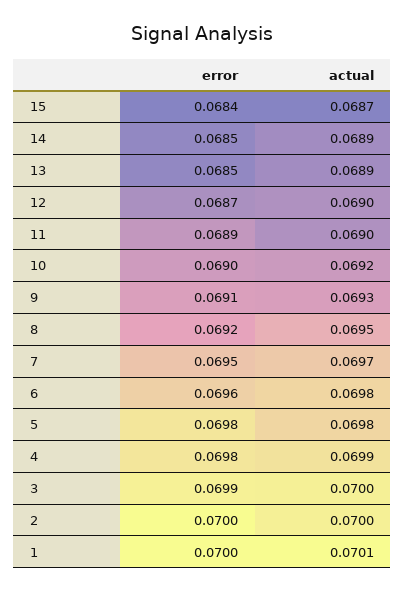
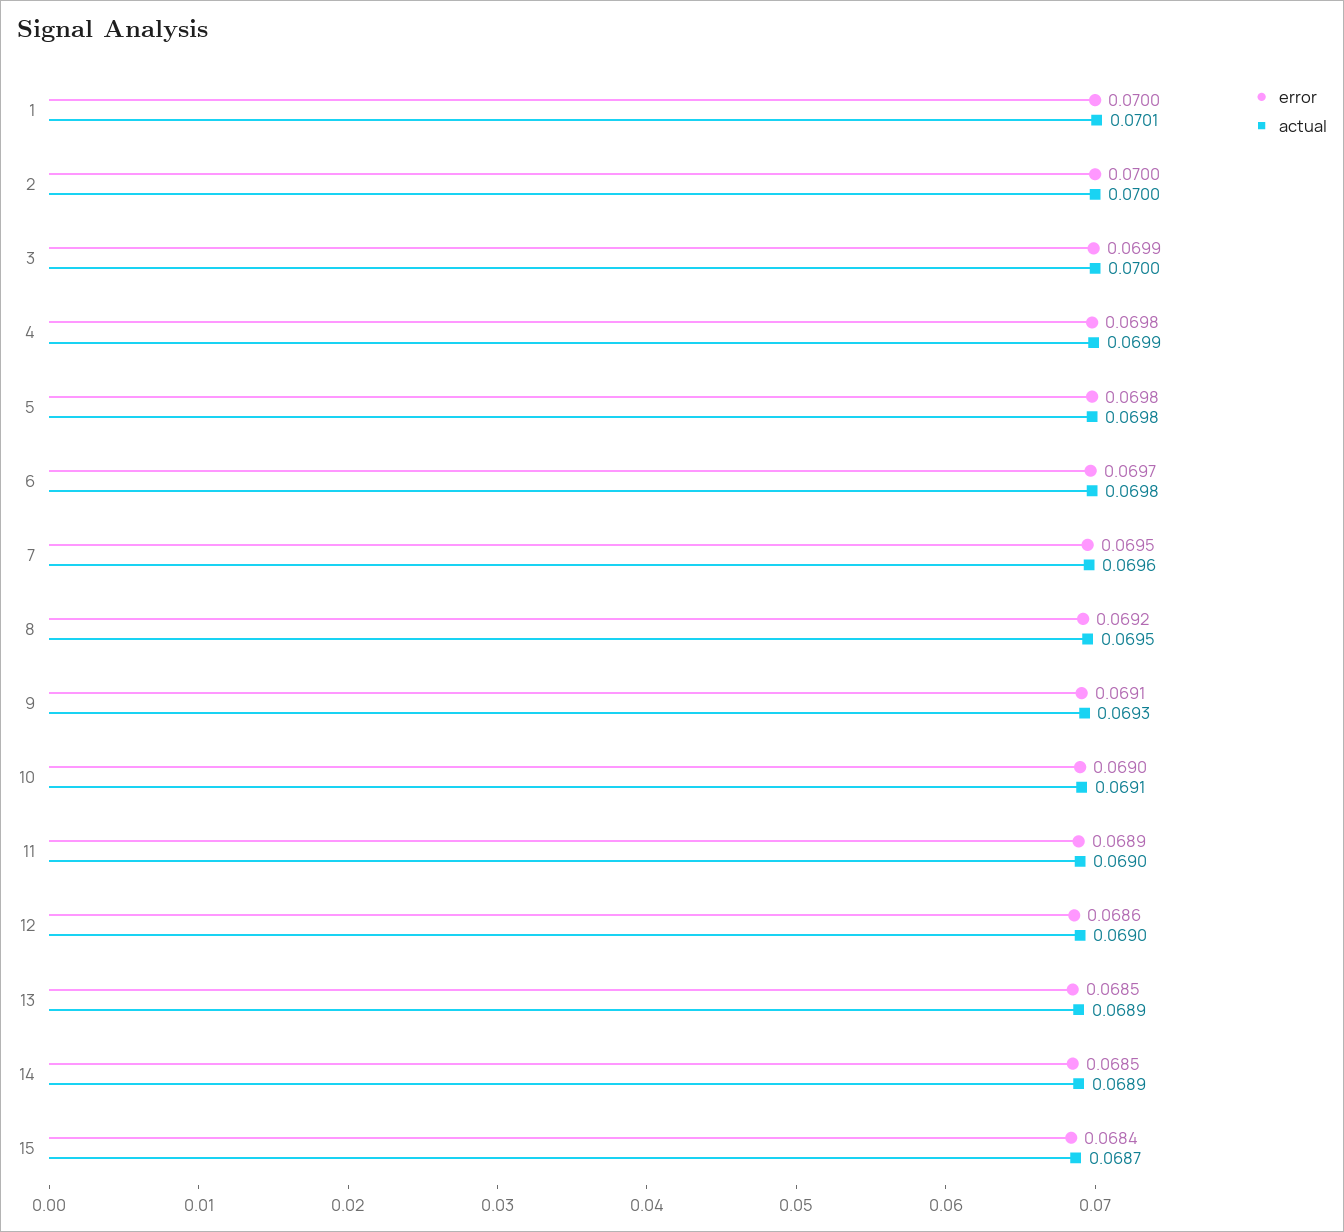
  {
    "error": {
      "15": 0.0684,
      "14": 0.0685,
      "13": 0.0685,
-     "12": 0.0687,
+     "12": 0.0686,
      "11": 0.0689,
      "10": 0.069,
      "9": 0.0691,
      "8": 0.0692,
      "7": 0.0695,
-     "6": 0.0696,
+     "6": 0.0697,
      "5": 0.0698,
      "4": 0.0698,
      "3": 0.0699,
      "2": 0.07,
      "1": 0.07
    },
    "actual": {
      "15": 0.0687,
      "14": 0.0689,
      "13": 0.0689,
      "12": 0.069,
      "11": 0.069,
-     "10": 0.0692,
+     "10": 0.0691,
      "9": 0.0693,
      "8": 0.0695,
-     "7": 0.0697,
+     "7": 0.0696,
      "6": 0.0698,
      "5": 0.0698,
      "4": 0.0699,
      "3": 0.07,
      "2": 0.07,
      "1": 0.0701
    }
  }

